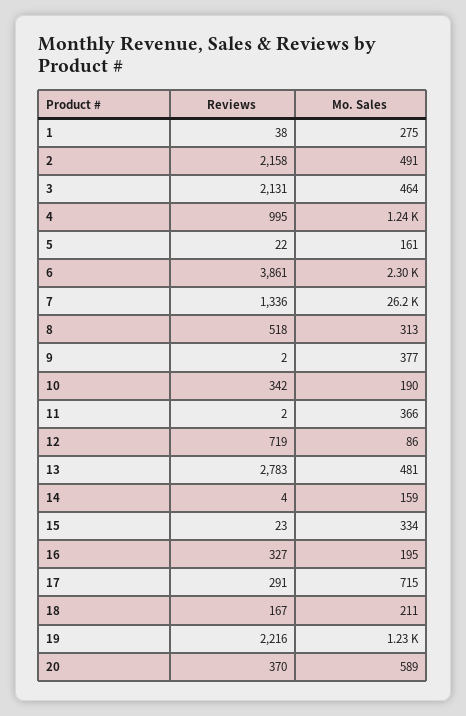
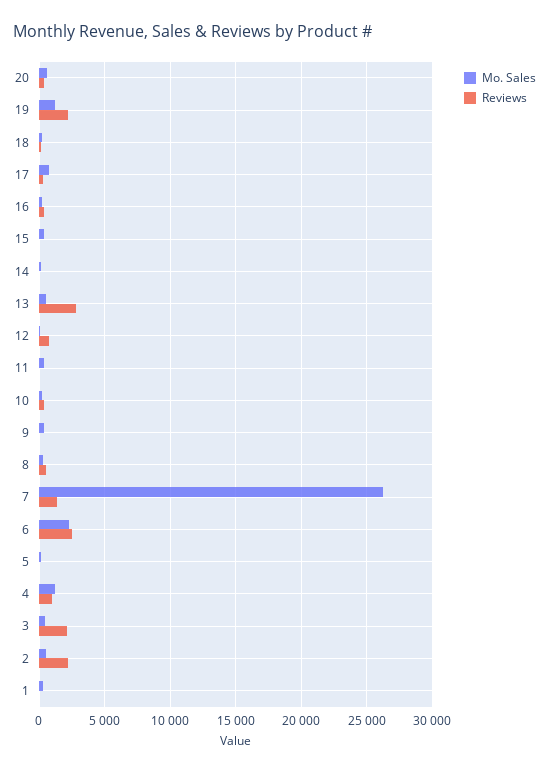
  {
    "Reviews": {
      "1": 38,
      "2": 2158,
      "3": 2131,
      "4": 995,
      "5": 22,
-     "6": 3861,
+     "6": 2500,
      "7": 1336,
      "8": 518,
      "9": 2,
      "10": 342,
      "11": 2,
      "12": 719,
      "13": 2783,
      "14": 4,
      "15": 23,
      "16": 327,
      "17": 291,
      "18": 167,
      "19": 2216,
      "20": 370
    },
    "Mo. Sales": {
      "1": 275,
      "2": 491,
      "3": 464,
      "4": 1240,
      "5": 161,
      "6": 2300,
      "7": 26200,
      "8": 313,
      "9": 377,
      "10": 190,
      "11": 366,
      "12": 86,
      "13": 481,
      "14": 159,
      "15": 334,
      "16": 195,
      "17": 715,
      "18": 211,
      "19": 1230,
      "20": 589
    }
  }

